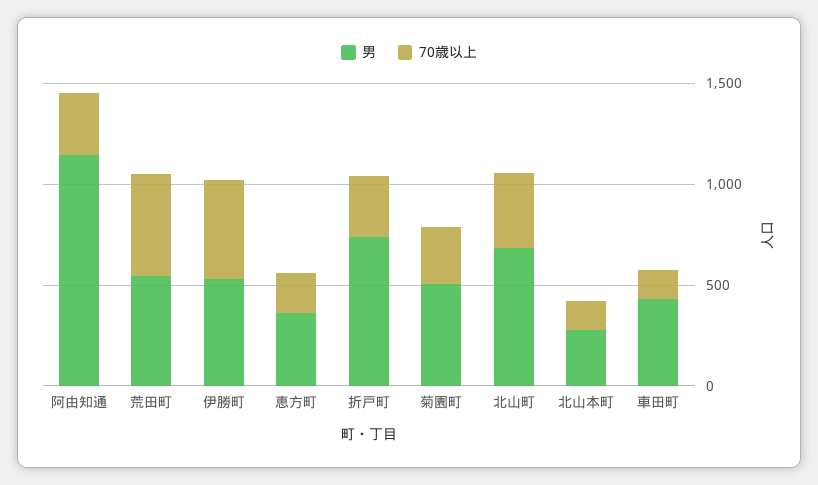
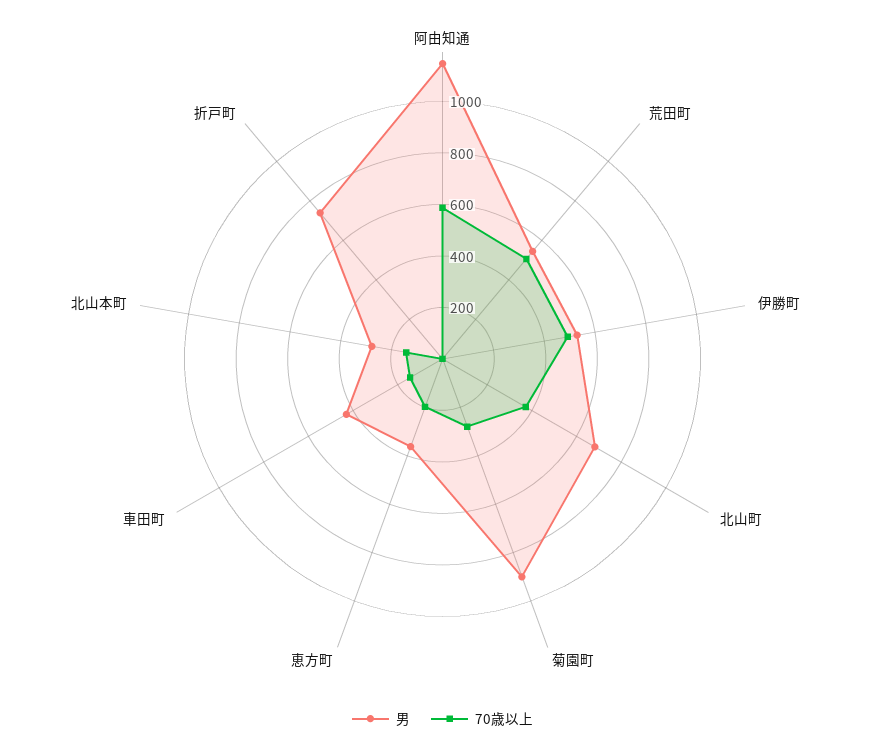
  {
    "男": {
      "阿由知通": 1150,
      "荒田町": 550,
      "伊勝町": 550,
      "恵方町": 350,
      "折戸町": 750,
-     "菊園町": 500,
+     "菊園町": 900,
      "北山町": 700,
      "北山本町": 300,
      "車田町": 450
    },
    "70歳以上": {
-     "阿由知通": 300,
+     "阿由知通": 600,
      "荒田町": 500,
      "伊勝町": 500,
      "恵方町": 200,
-     "折戸町": 300,
+     "折戸町": 0,
      "菊園町": 300,
      "北山町": 350,
      "北山本町": 150,
      "車田町": 150
    }
  }

